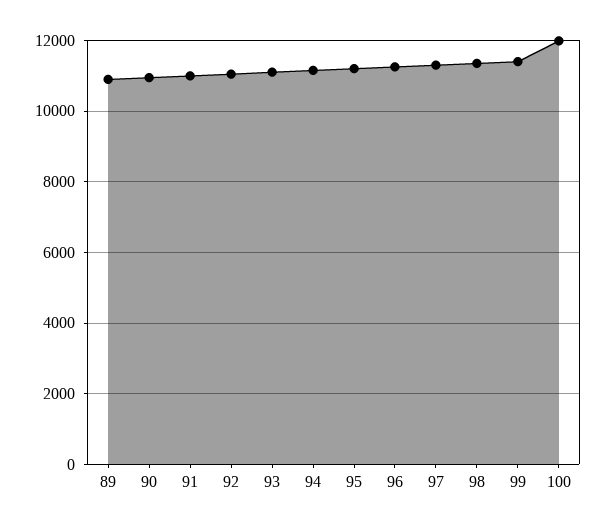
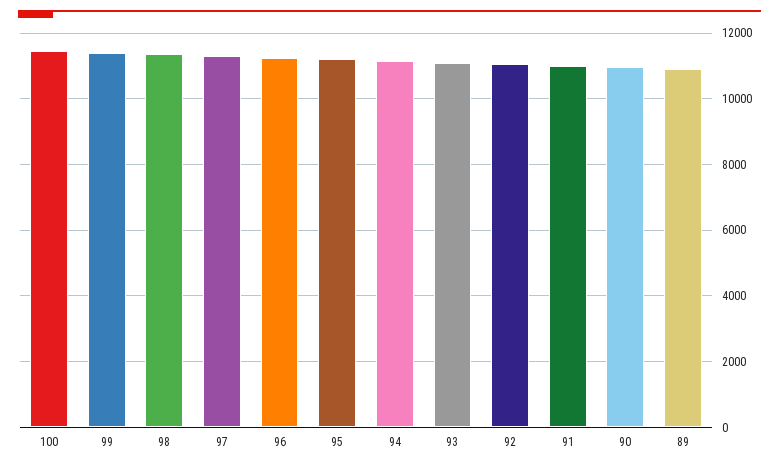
  {
    "89": 11000,
    "90": 11000,
    "91": 11000,
    "92": 11000,
    "93": 11200,
    "94": 11200,
    "95": 11200,
    "96": 11200,
    "97": 11400,
    "98": 11400,
    "99": 11400,
-   "100": 12000
+   "100": 11400
  }

